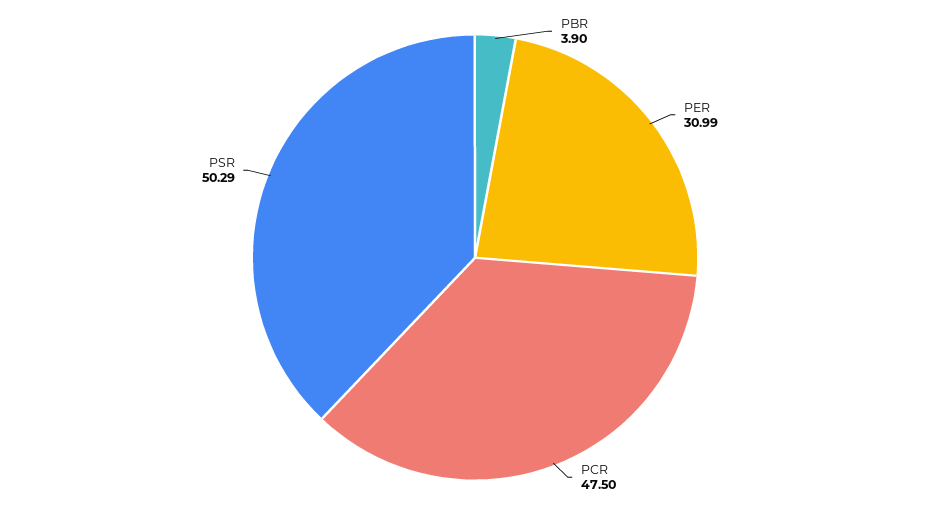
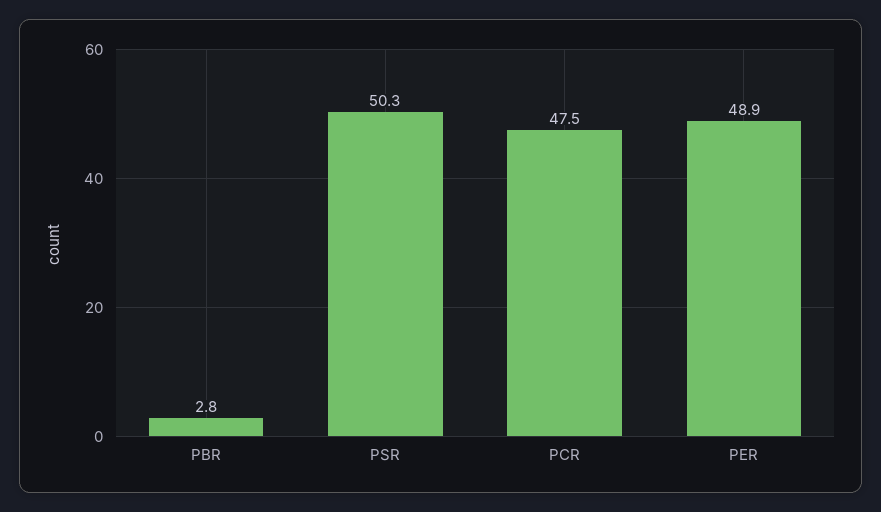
  {
-   "PBR": 3.9,
+   "PBR": 2.8,
-   "PER": 30.99,
+   "PER": 48.9,
    "PCR": 47.5,
    "PSR": 50.29
  }

